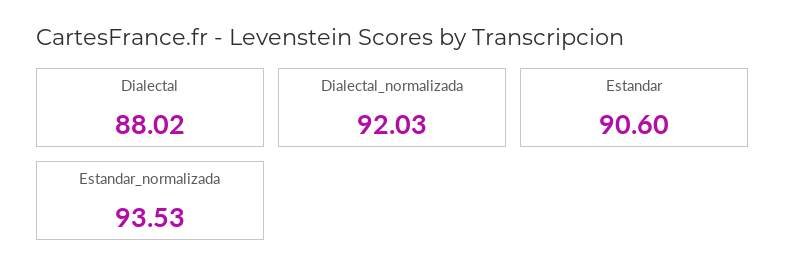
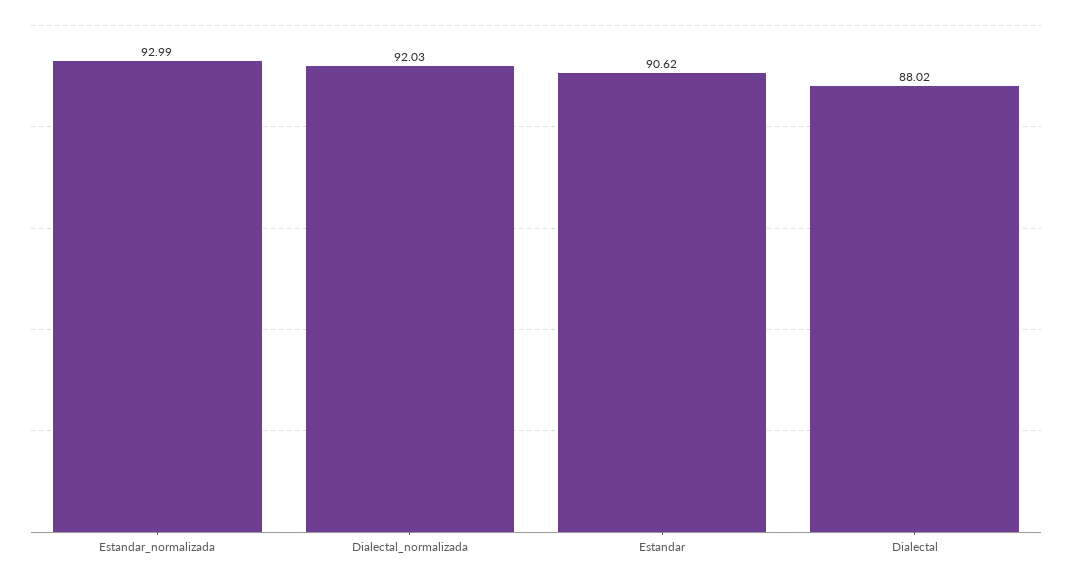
  {
    "Dialectal": 88.02,
    "Dialectal_normalizada": 92.03,
-   "Estandar": 90.6,
+   "Estandar": 90.62,
-   "Estandar_normalizada": 93.53
+   "Estandar_normalizada": 92.99
  }

